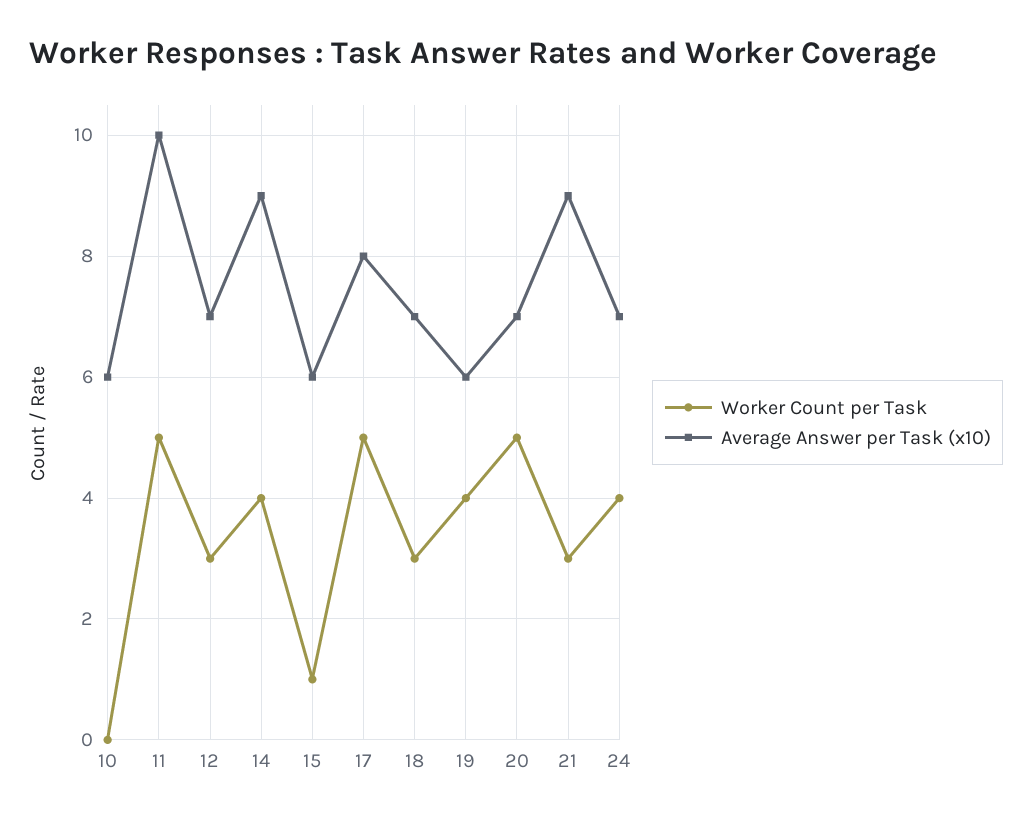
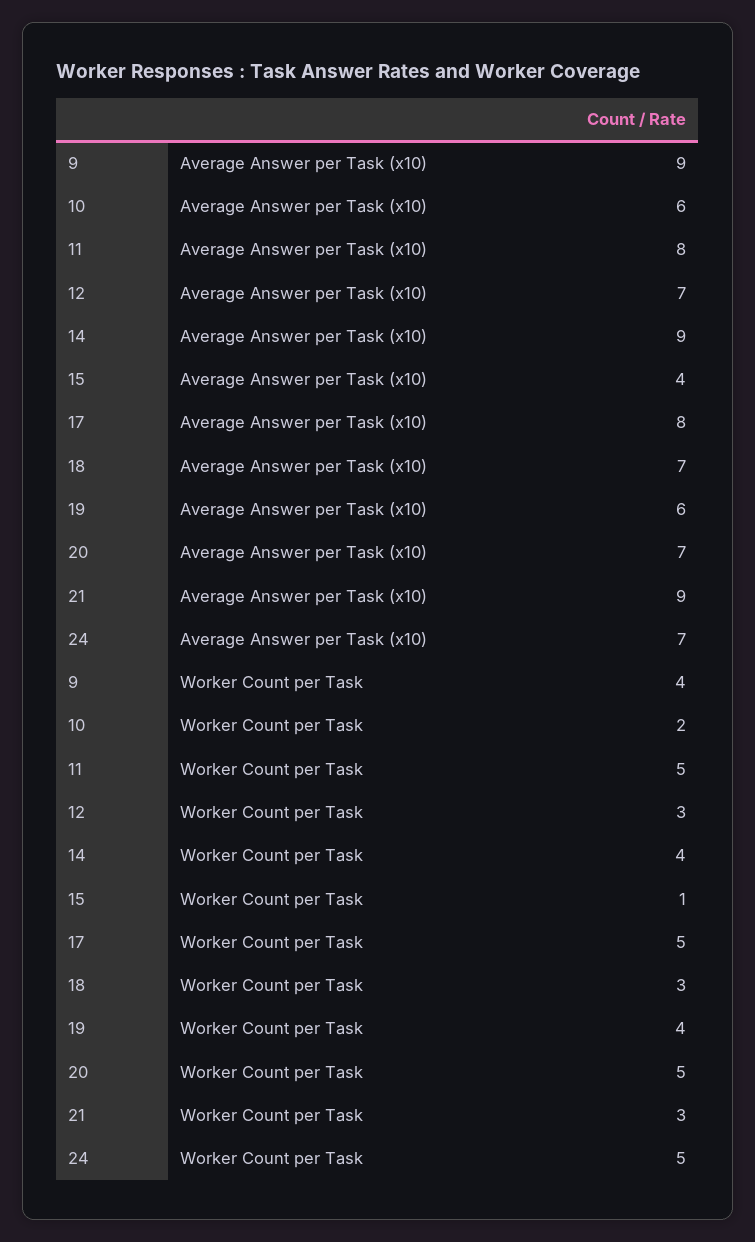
  {
    "Worker Count per Task": {
-     "10": 0,
+     "10": 2,
      "11": 5,
      "12": 3,
      "14": 4,
      "15": 1,
      "17": 5,
      "18": 3,
      "19": 4,
      "20": 5,
      "21": 3,
-     "24": 4
+     "24": 5,
+     "9": 4
    },
    "Average Answer per Task (x10)": {
      "10": 6,
-     "11": 10,
+     "11": 8,
      "12": 7,
      "14": 9,
-     "15": 6,
+     "15": 4,
      "17": 8,
      "18": 7,
      "19": 6,
      "20": 7,
      "21": 9,
-     "24": 7
+     "24": 7,
+     "9": 9
    }
  }

